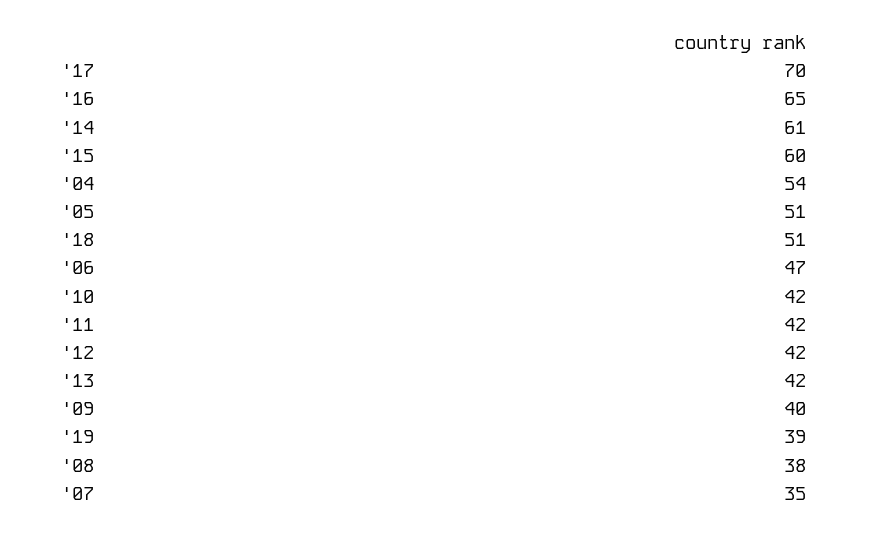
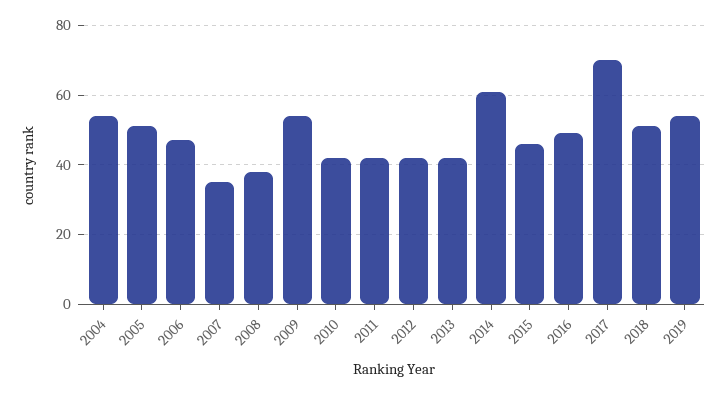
  {
    "'17": 70,
-   "'16": 65,
+   "'16": 50,
    "'14": 61,
-   "'15": 60,
+   "'15": 45,
    "'04": 54,
    "'05": 51,
    "'18": 51,
    "'06": 47,
    "'10": 42,
    "'11": 42,
    "'12": 42,
    "'13": 42,
-   "'09": 40,
+   "'09": 55,
-   "'19": 39,
+   "'19": 55,
    "'08": 38,
    "'07": 35
  }

